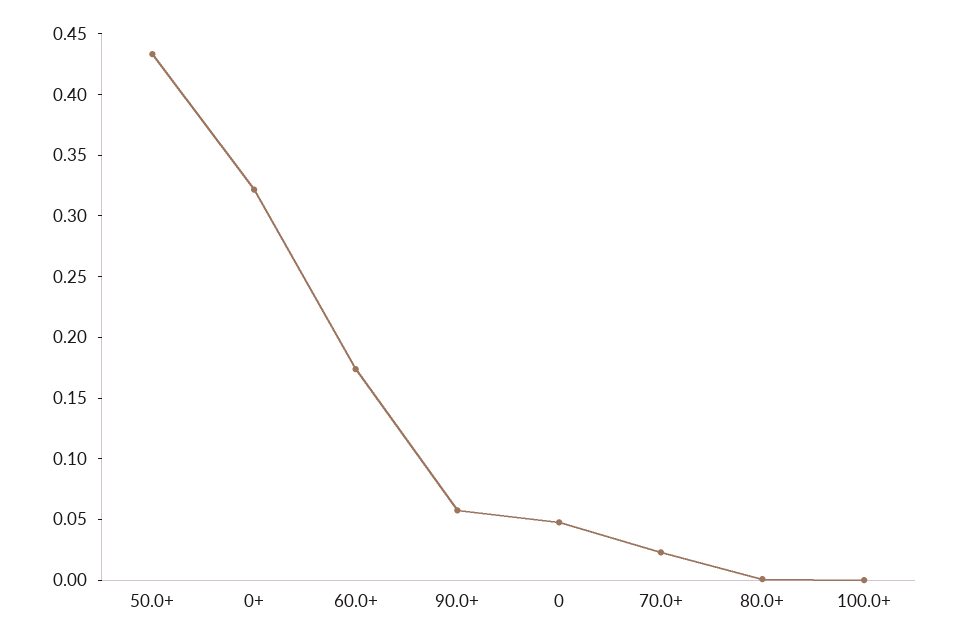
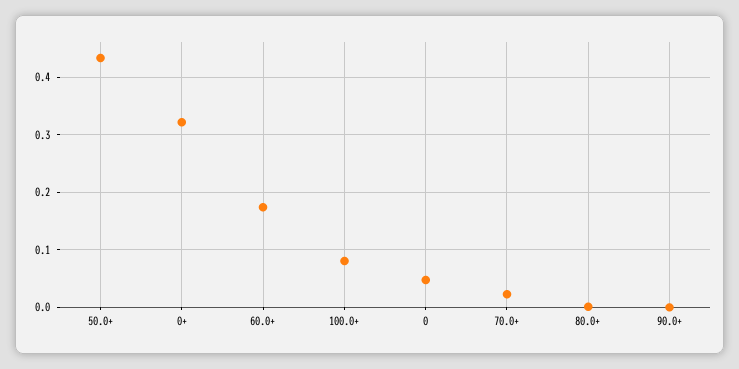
  {
    "50.0+": 0.43,
    "0+": 0.32,
    "60.0+": 0.17,
-   "90.0+": 0.06,
+   "90.0+": 0,
    "0": 0.05,
    "70.0+": 0.02,
    "80.0+": 0,
-   "100.0+": 0
+   "100.0+": 0.08
  }

